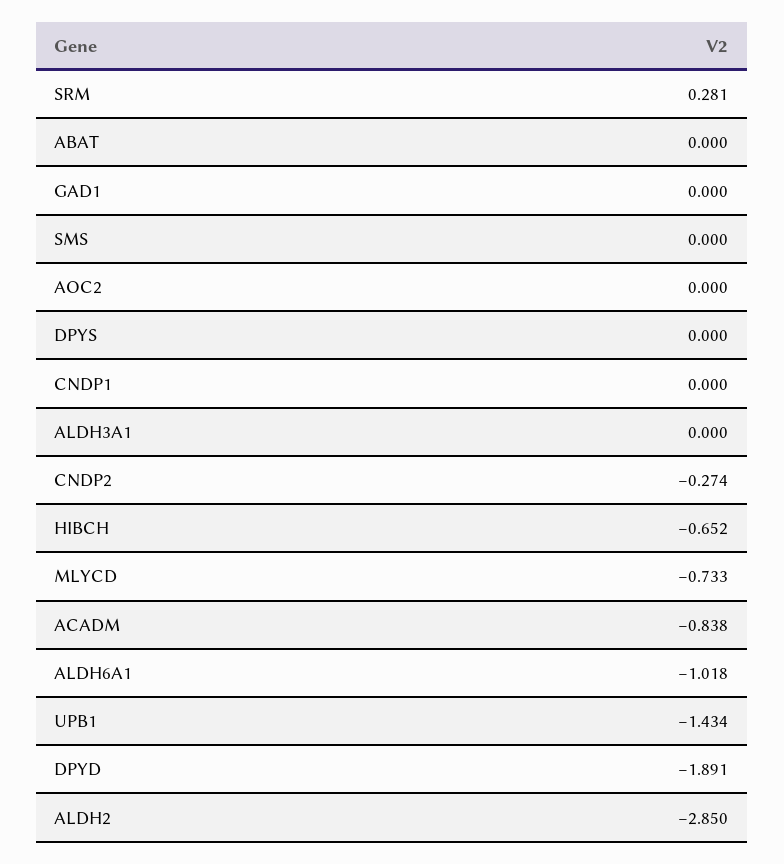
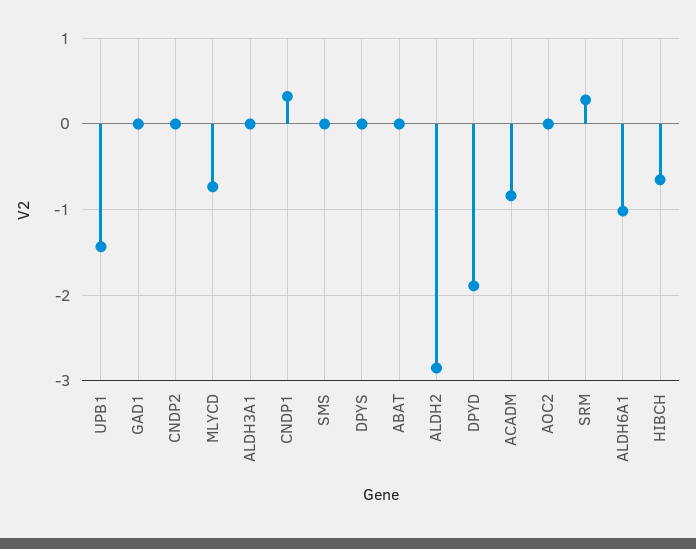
  {
    "SRM": 0.281,
    "ABAT": 0,
    "GAD1": 0,
    "SMS": 0,
    "AOC2": 0,
    "DPYS": 0,
-   "CNDP1": 0,
+   "CNDP1": 0.3,
    "ALDH3A1": 0,
-   "CNDP2": -0.274,
+   "CNDP2": 0,
    "HIBCH": -0.652,
    "MLYCD": -0.733,
    "ACADM": -0.838,
    "ALDH6A1": -1.018,
    "UPB1": -1.434,
    "DPYD": -1.891,
    "ALDH2": -2.85
  }

